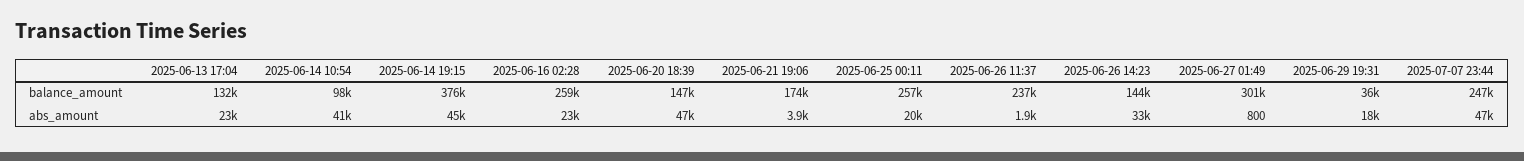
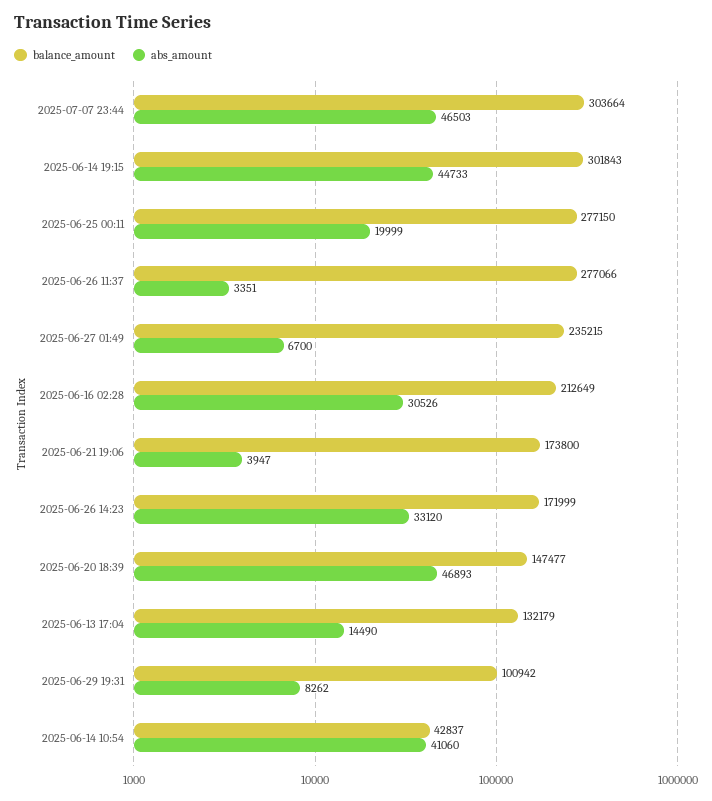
  {
    "balance_amount": {
      "2025-06-13 17:04": 132179,
-     "2025-06-14 10:54": 98000,
+     "2025-06-14 10:54": 42837,
-     "2025-06-14 19:15": 376000,
+     "2025-06-14 19:15": 301843,
-     "2025-06-16 02:28": 259000,
+     "2025-06-16 02:28": 212649,
      "2025-06-20 18:39": 147477,
      "2025-06-21 19:06": 173800,
-     "2025-06-25 00:11": 257000,
+     "2025-06-25 00:11": 277150,
-     "2025-06-26 11:37": 237000,
+     "2025-06-26 11:37": 277066,
-     "2025-06-26 14:23": 144000,
+     "2025-06-26 14:23": 171999,
-     "2025-06-27 01:49": 301000,
+     "2025-06-27 01:49": 235215,
-     "2025-06-29 19:31": 36000,
+     "2025-06-29 19:31": 100942,
-     "2025-07-07 23:44": 247000
+     "2025-07-07 23:44": 303664
    },
    "abs_amount": {
-     "2025-06-13 17:04": 23000,
+     "2025-06-13 17:04": 14490,
      "2025-06-14 10:54": 41060,
      "2025-06-14 19:15": 44733,
-     "2025-06-16 02:28": 23000,
+     "2025-06-16 02:28": 30526,
      "2025-06-20 18:39": 46893,
      "2025-06-21 19:06": 3947,
      "2025-06-25 00:11": 19999,
-     "2025-06-26 11:37": 1900,
+     "2025-06-26 11:37": 3351,
      "2025-06-26 14:23": 33120,
-     "2025-06-27 01:49": 800,
+     "2025-06-27 01:49": 6700,
-     "2025-06-29 19:31": 18000,
+     "2025-06-29 19:31": 8262,
      "2025-07-07 23:44": 46503
    }
  }

